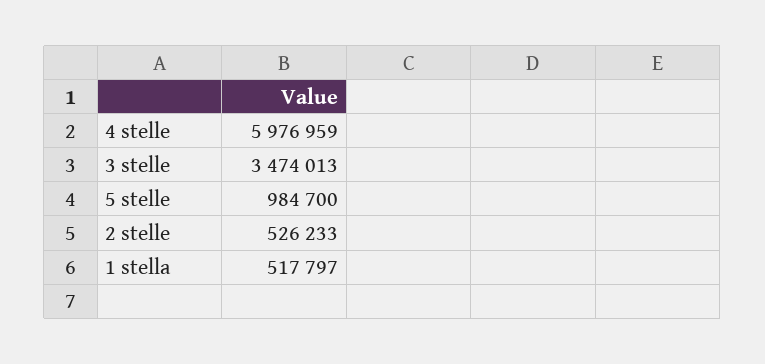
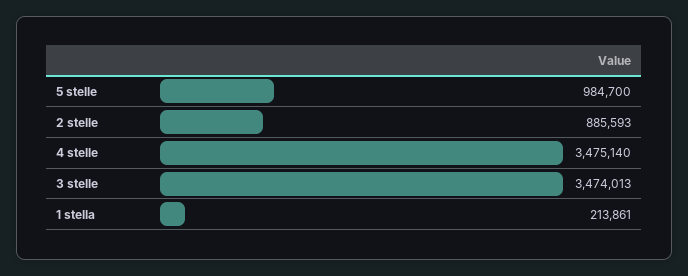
  {
-   "4 stelle": 5976959,
+   "4 stelle": 3475140,
    "3 stelle": 3474013,
    "5 stelle": 984700,
-   "2 stelle": 526233,
+   "2 stelle": 885593,
-   "1 stella": 517797
+   "1 stella": 213861
  }

